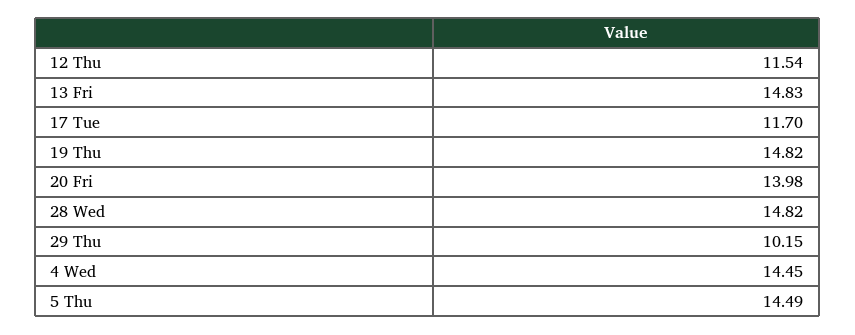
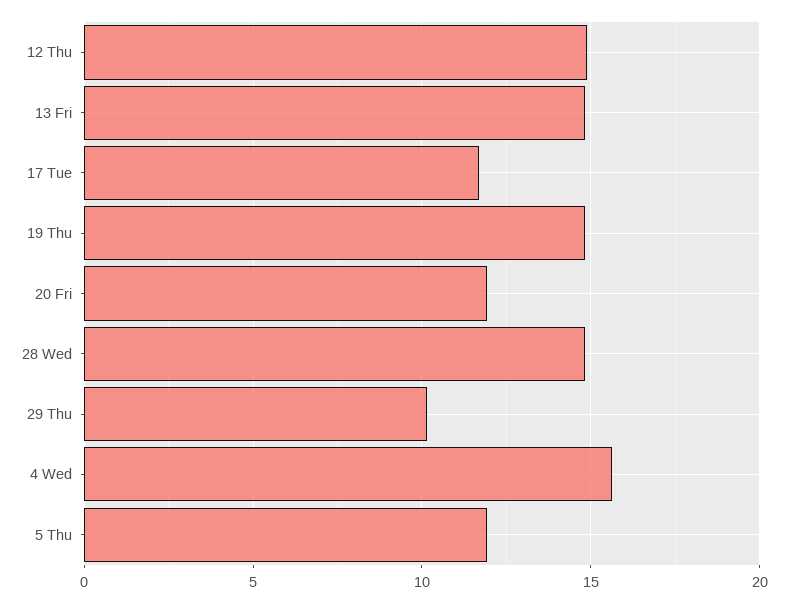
  {
-   "12 Thu": 11.54,
+   "12 Thu": 15,
    "13 Fri": 14.83,
    "17 Tue": 11.7,
    "19 Thu": 14.82,
-   "20 Fri": 13.98,
+   "20 Fri": 12,
    "28 Wed": 14.82,
    "29 Thu": 10.15,
-   "4 Wed": 14.45,
+   "4 Wed": 15.5,
-   "5 Thu": 14.49
+   "5 Thu": 12
  }

